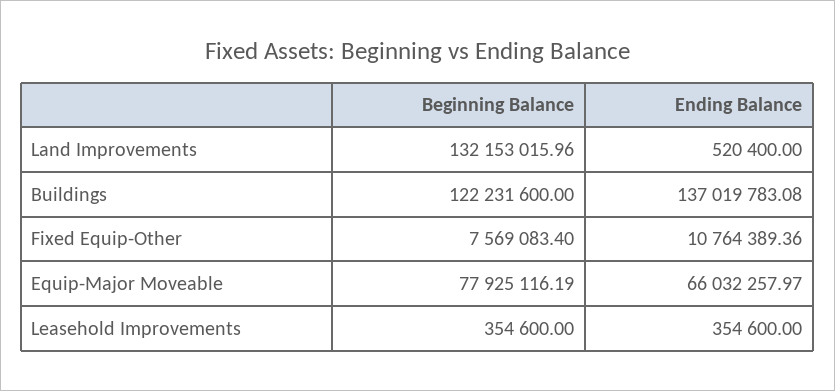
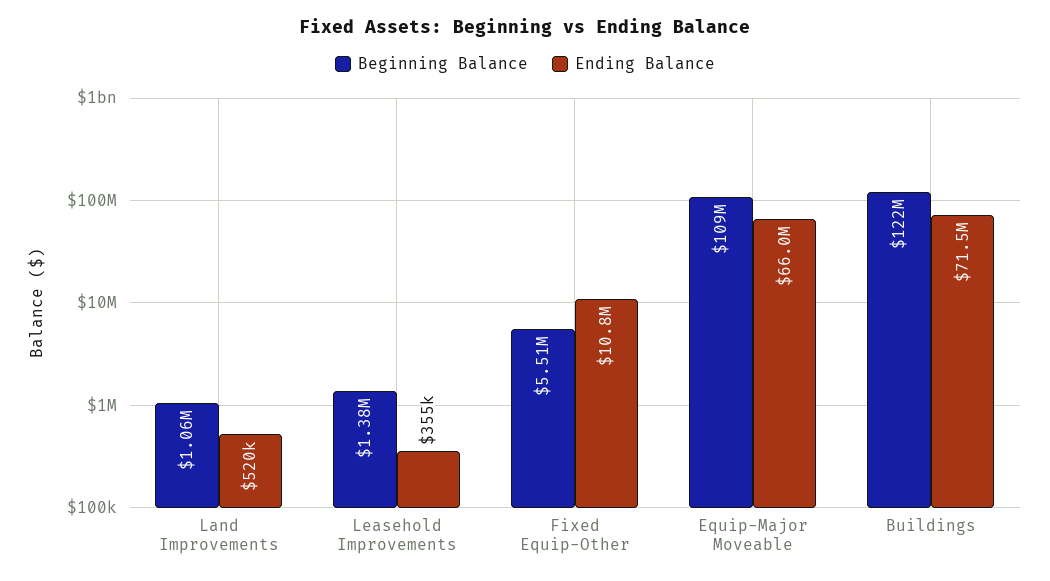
  {
    "Beginning Balance": {
-     "Land Improvements": 132153015.96,
+     "Land Improvements": 1060000,
      "Buildings": 122231600,
-     "Fixed Equip-Other": 7569083.4,
+     "Fixed Equip-Other": 5510000,
-     "Equip-Major Moveable": 77925116.19,
+     "Equip-Major Moveable": 109000000,
-     "Leasehold Improvements": 354600
+     "Leasehold Improvements": 1380000
    },
    "Ending Balance": {
      "Land Improvements": 520400,
-     "Buildings": 137019783.08,
+     "Buildings": 71500000,
      "Fixed Equip-Other": 10764389.36,
      "Equip-Major Moveable": 66032257.97,
      "Leasehold Improvements": 354600
    }
  }

